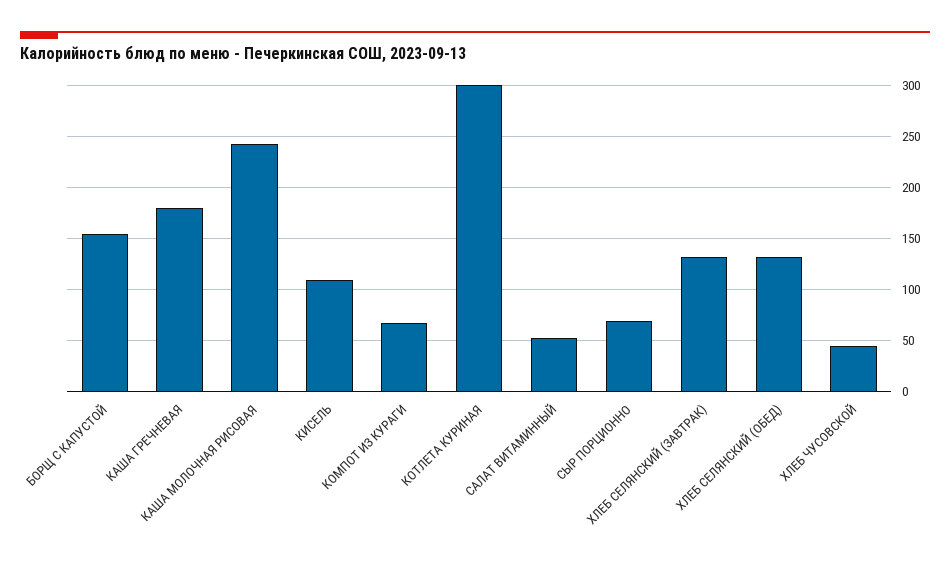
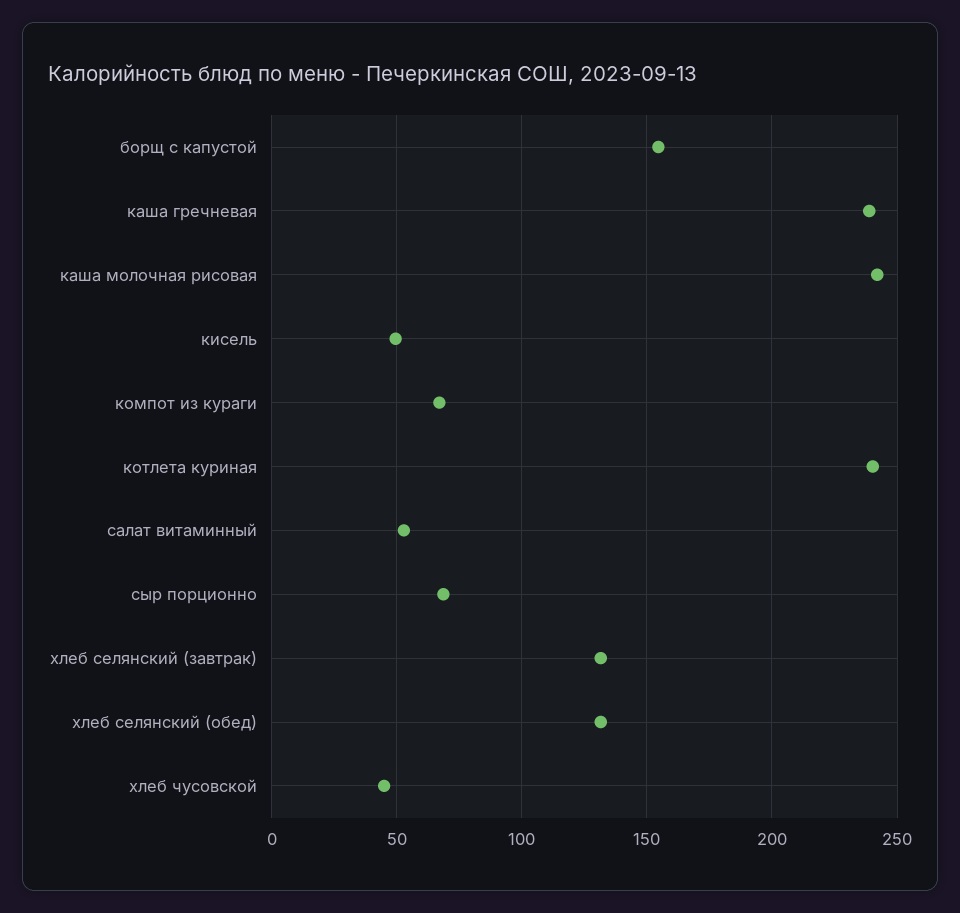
  {
    "БОРЩ С КАПУСТОЙ": 155,
-   "КАША ГРЕЧНЕВАЯ": 180,
+   "КАША ГРЕЧНЕВАЯ": 240,
    "КАША МОЛОЧНАЯ РИСОВАЯ": 240,
-   "КИСЕЛЬ": 110,
+   "КИСЕЛЬ": 50,
    "КОМПОТ ИЗ КУРАГИ": 65,
-   "КОТЛЕТА КУРИНАЯ": 300,
+   "КОТЛЕТА КУРИНАЯ": 240,
    "САЛАТ ВИТАМИННЫЙ": 55,
    "СЫР ПОРЦИОННО": 70,
    "ХЛЕБ СЕЛЯНСКИЙ (ЗАВТРАК)": 130,
    "ХЛЕБ СЕЛЯНСКИЙ (ОБЕД)": 130,
    "ХЛЕБ ЧУСОВСКОЙ": 45
  }

